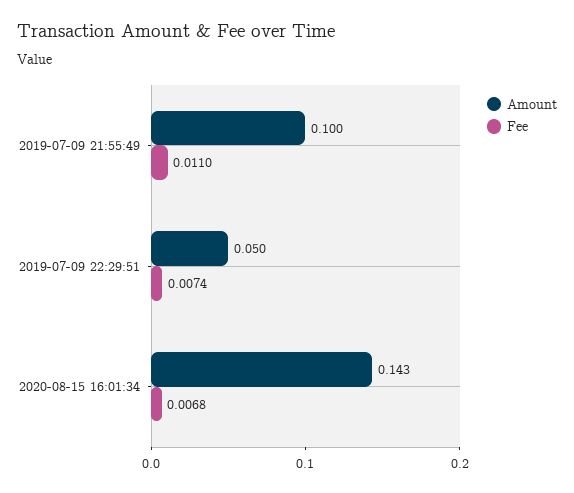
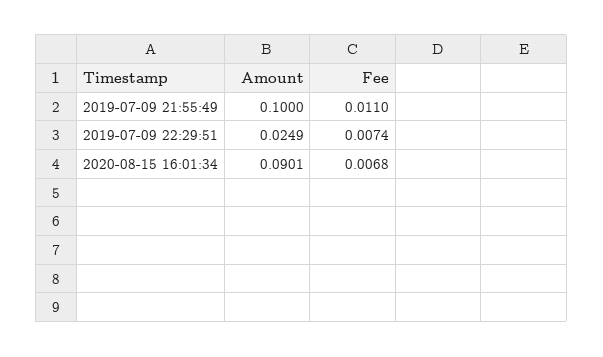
  {
    "Amount": {
      "2019-07-09 21:55:49": 0.1,
-     "2019-07-09 22:29:51": 0.05,
+     "2019-07-09 22:29:51": 0.0249,
-     "2020-08-15 16:01:34": 0.143
+     "2020-08-15 16:01:34": 0.0901
    },
    "Fee": {
      "2019-07-09 21:55:49": 0.011,
      "2019-07-09 22:29:51": 0.0074,
      "2020-08-15 16:01:34": 0.0068
    }
  }

